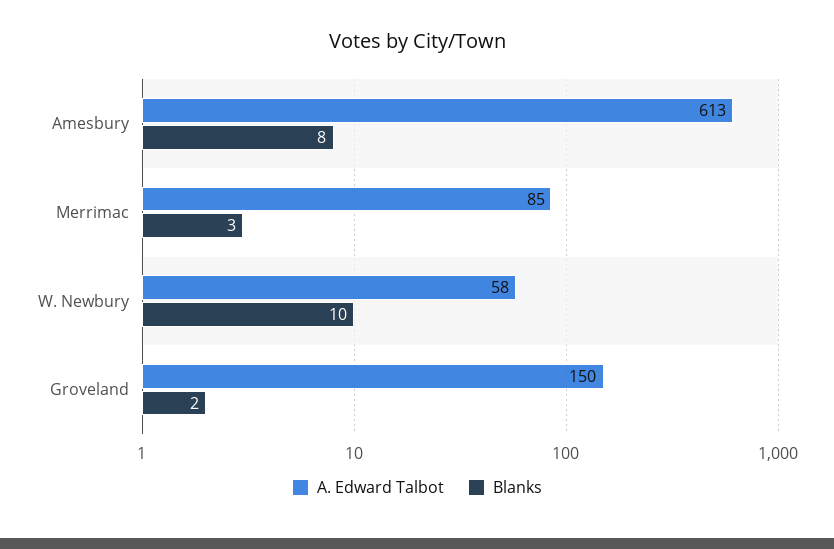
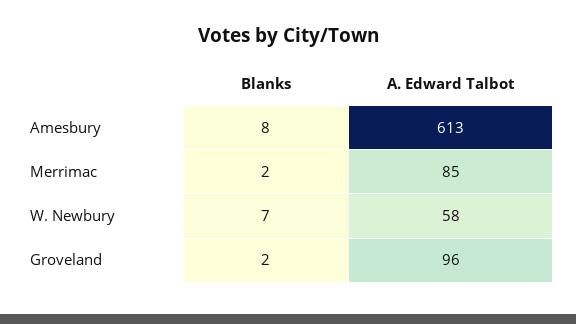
  {
    "A. Edward Talbot": {
      "Amesbury": 613,
      "Merrimac": 85,
      "W. Newbury": 58,
-     "Groveland": 150
+     "Groveland": 96
    },
    "Blanks": {
      "Amesbury": 8,
-     "Merrimac": 3,
+     "Merrimac": 2,
-     "W. Newbury": 10,
+     "W. Newbury": 7,
      "Groveland": 2
    }
  }

